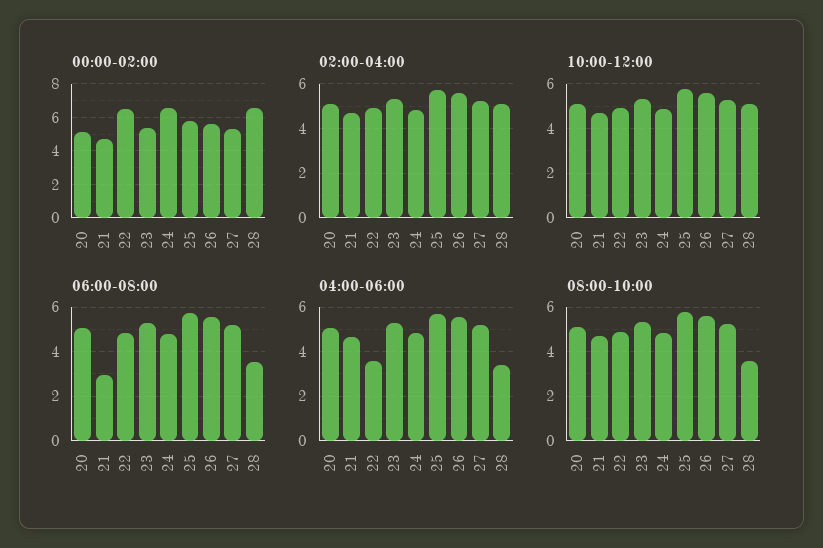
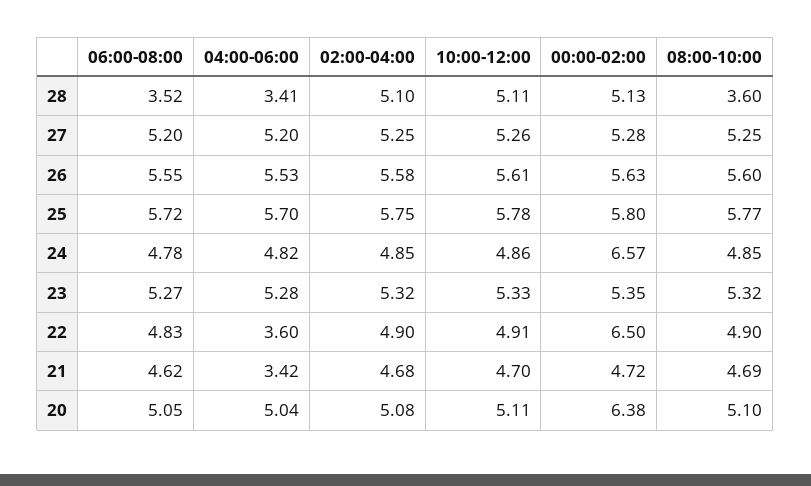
  {
    "00:00-02:00": {
-     "20": 5,
+     "20": 6.38,
      "21": 4.72,
      "22": 6.5,
      "23": 5.35,
      "24": 6.57,
      "25": 5.8,
      "26": 5.63,
      "27": 5.28,
-     "28": 6.5
+     "28": 5.13
    },
    "02:00-04:00": {
      "20": 5.08,
      "21": 4.68,
      "22": 4.9,
      "23": 5.32,
      "24": 4.85,
      "25": 5.75,
      "26": 5.58,
      "27": 5.25,
      "28": 5.1
    },
    "10:00-12:00": {
      "20": 5.11,
      "21": 4.7,
      "22": 4.91,
      "23": 5.33,
      "24": 4.86,
      "25": 5.78,
      "26": 5.61,
      "27": 5.26,
      "28": 5.11
    },
    "06:00-08:00": {
      "20": 5.05,
-     "21": 3,
+     "21": 4.62,
      "22": 4.83,
      "23": 5.27,
      "24": 4.78,
      "25": 5.72,
      "26": 5.55,
      "27": 5.2,
      "28": 3.52
    },
    "04:00-06:00": {
      "20": 5.04,
-     "21": 4.5,
+     "21": 3.42,
      "22": 3.6,
      "23": 5.28,
      "24": 4.82,
      "25": 5.7,
      "26": 5.53,
      "27": 5.2,
      "28": 3.41
    },
    "08:00-10:00": {
      "20": 5.1,
      "21": 4.69,
      "22": 4.9,
      "23": 5.32,
      "24": 4.85,
      "25": 5.77,
      "26": 5.6,
      "27": 5.25,
      "28": 3.6
    }
  }

